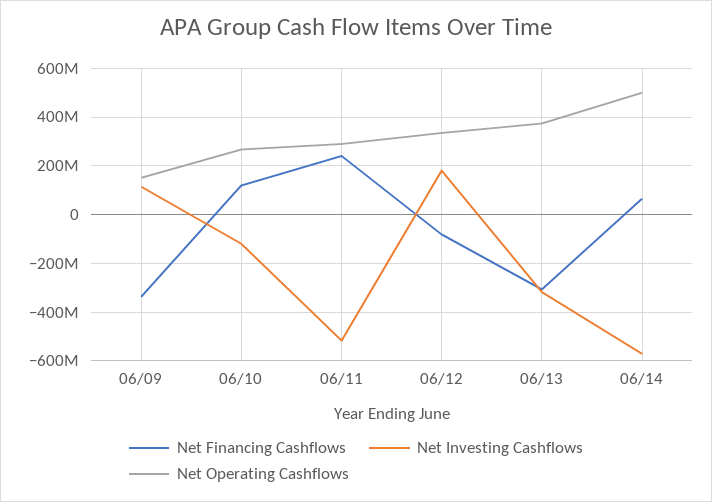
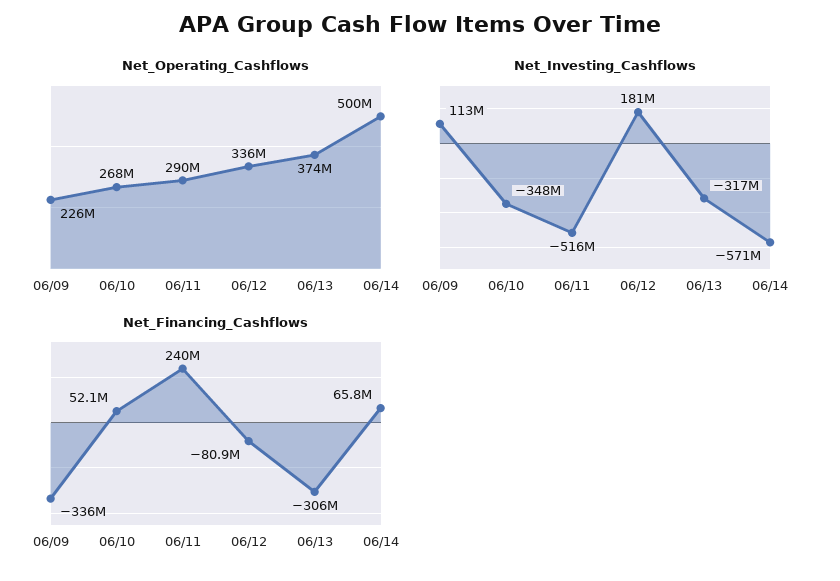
  {
    "Net Financing Cashflows": {
      "06/09": -336000000,
-     "06/10": 125000000,
+     "06/10": 52100000,
      "06/11": 240000000,
      "06/12": -80900000,
      "06/13": -306000000,
      "06/14": 65800000
    },
    "Net Investing Cashflows": {
      "06/09": 113000000,
-     "06/10": -125000000,
+     "06/10": -348000000,
      "06/11": -516000000,
      "06/12": 181000000,
      "06/13": -317000000,
      "06/14": -571000000
    },
    "Net Operating Cashflows": {
-     "06/09": 150000000,
+     "06/09": 226000000,
      "06/10": 268000000,
      "06/11": 290000000,
      "06/12": 336000000,
      "06/13": 374000000,
      "06/14": 500000000
    }
  }

